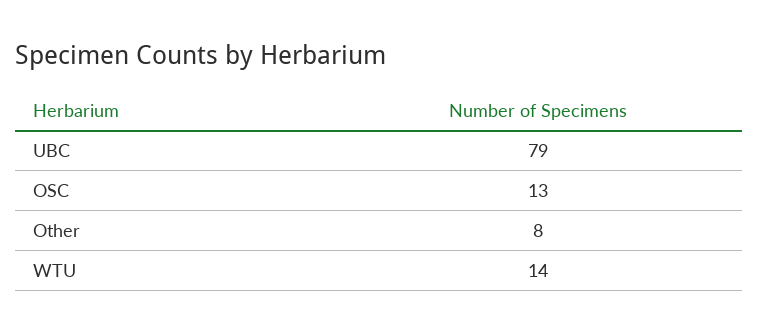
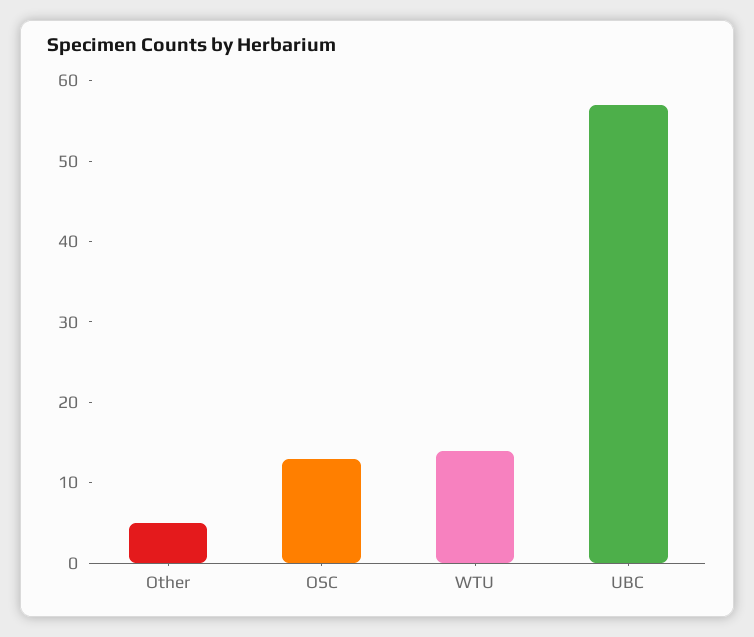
  {
-   "UBC": 79,
+   "UBC": 57,
    "OSC": 13,
-   "Other": 8,
+   "Other": 5,
    "WTU": 14
  }

